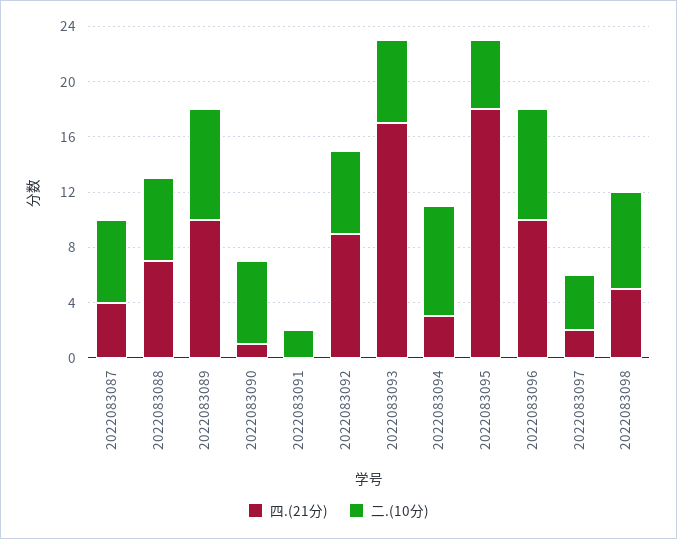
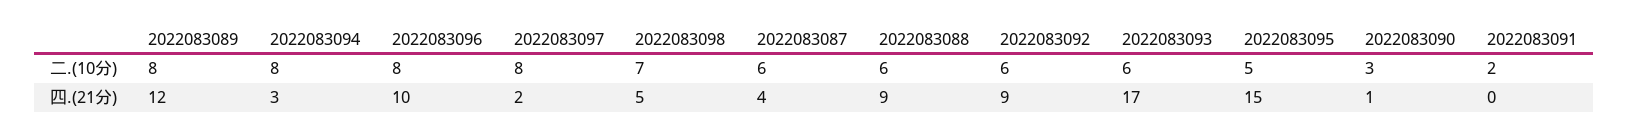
  {
    "四.(21分)": {
      "2022083087": 4,
-     "2022083088": 7,
+     "2022083088": 9,
-     "2022083089": 10,
+     "2022083089": 12,
      "2022083090": 1,
      "2022083091": 0,
      "2022083092": 9,
      "2022083093": 17,
      "2022083094": 3,
-     "2022083095": 18,
+     "2022083095": 15,
      "2022083096": 10,
      "2022083097": 2,
      "2022083098": 5
    },
    "二.(10分)": {
      "2022083087": 6,
      "2022083088": 6,
      "2022083089": 8,
-     "2022083090": 6,
+     "2022083090": 3,
      "2022083091": 2,
      "2022083092": 6,
      "2022083093": 6,
      "2022083094": 8,
      "2022083095": 5,
      "2022083096": 8,
-     "2022083097": 4,
+     "2022083097": 8,
      "2022083098": 7
    }
  }

